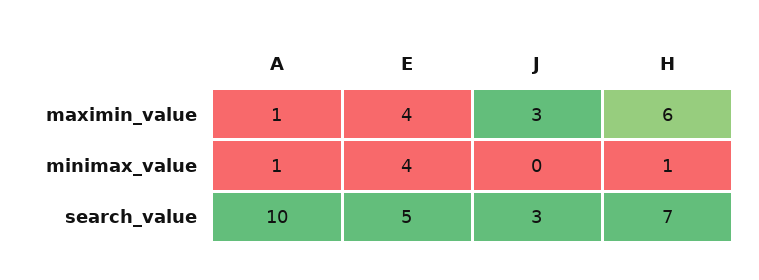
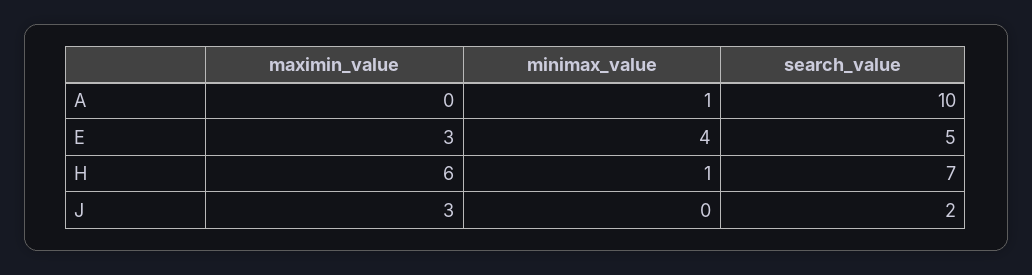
  {
    "A": {
-     "maximin_value": 1,
+     "maximin_value": 0,
      "minimax_value": 1,
      "search_value": 10
    },
    "E": {
-     "maximin_value": 4,
+     "maximin_value": 3,
      "minimax_value": 4,
      "search_value": 5
    },
    "J": {
      "maximin_value": 3,
      "minimax_value": 0,
-     "search_value": 3
+     "search_value": 2
    },
    "H": {
      "maximin_value": 6,
      "minimax_value": 1,
      "search_value": 7
    }
  }

